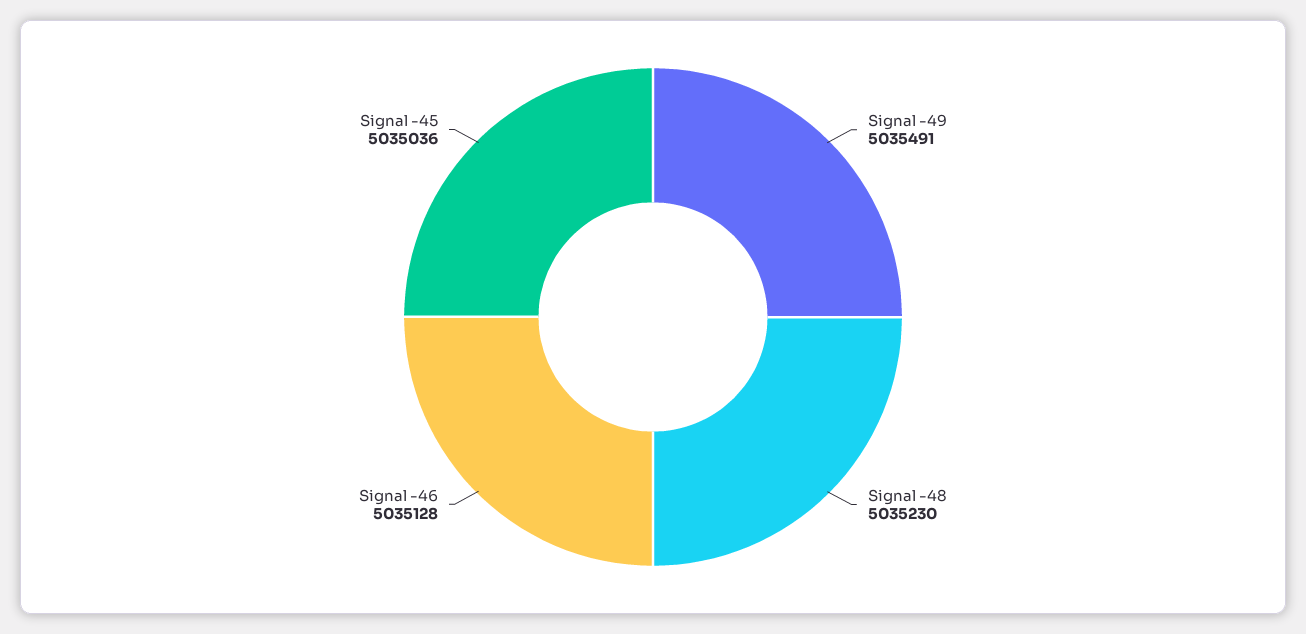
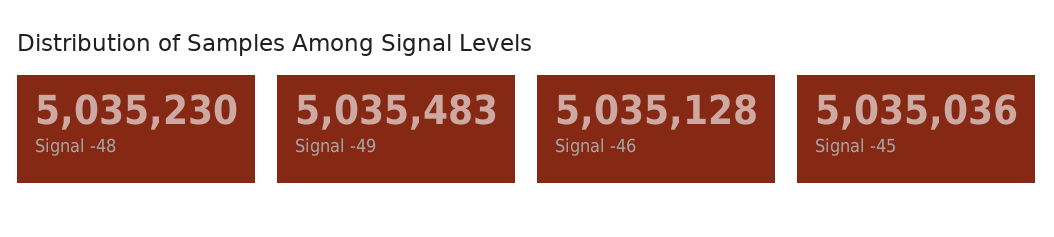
  {
-   "Signal -49": 5035491,
+   "Signal -49": 5035483,
    "Signal -48": 5035230,
    "Signal -46": 5035128,
    "Signal -45": 5035036
  }

